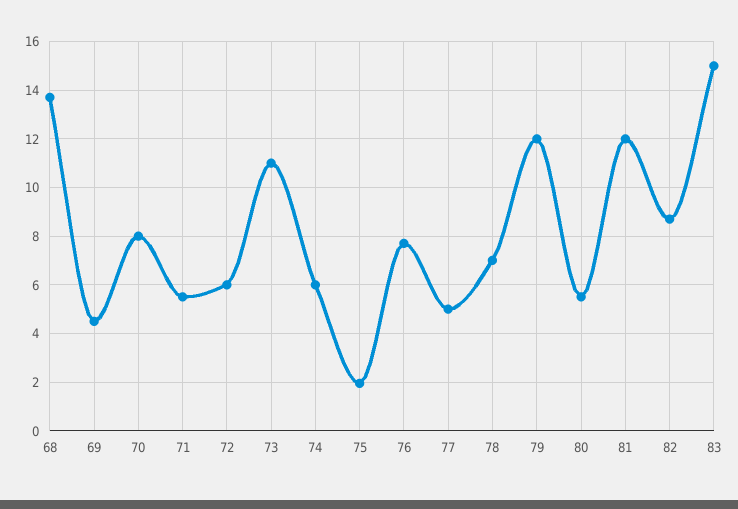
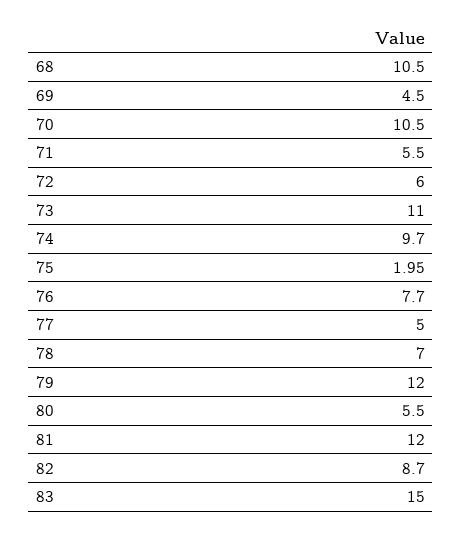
  {
-   "68": 13.75,
+   "68": 10.5,
    "69": 4.5,
-   "70": 8,
+   "70": 10.5,
    "71": 5.5,
    "72": 6,
    "73": 11,
-   "74": 6,
+   "74": 9.7,
    "75": 1.95,
    "76": 7.7,
    "77": 5,
    "78": 7,
    "79": 12,
    "80": 5.5,
    "81": 12,
    "82": 8.7,
    "83": 15
  }

